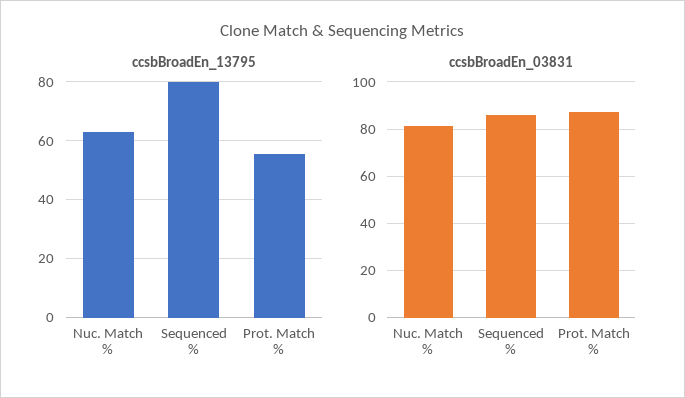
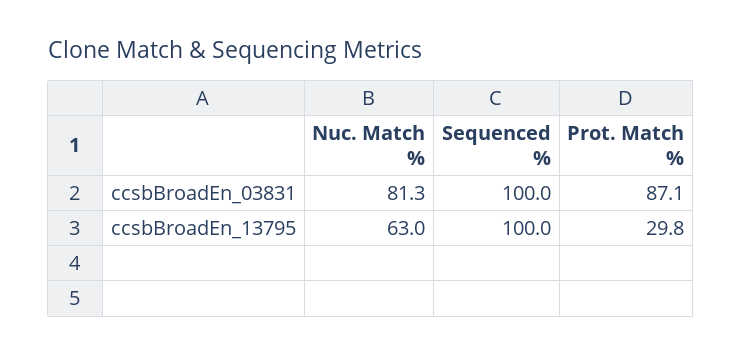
  {
    "ccsbBroadEn_13795": {
      "Nuc. Match %": 63,
-     "Sequenced %": 80,
+     "Sequenced %": 100,
-     "Prot. Match %": 55
+     "Prot. Match %": 29.8
    },
    "ccsbBroadEn_03831": {
      "Nuc. Match %": 81.3,
-     "Sequenced %": 85,
+     "Sequenced %": 100,
      "Prot. Match %": 87.1
    }
  }

